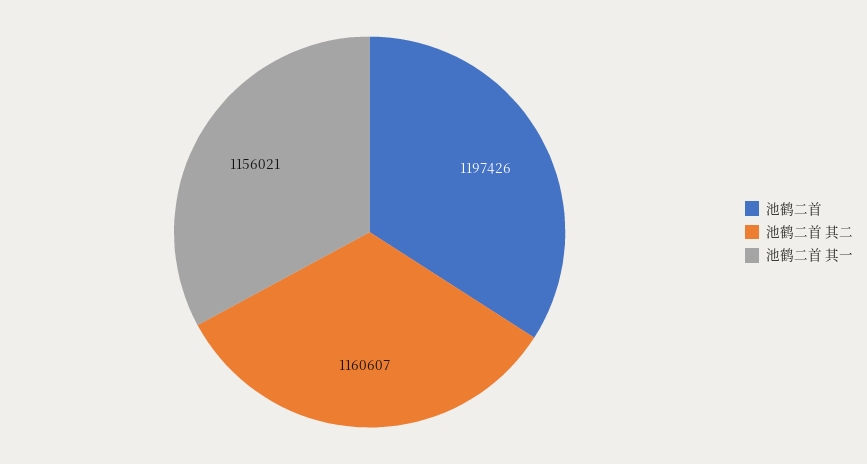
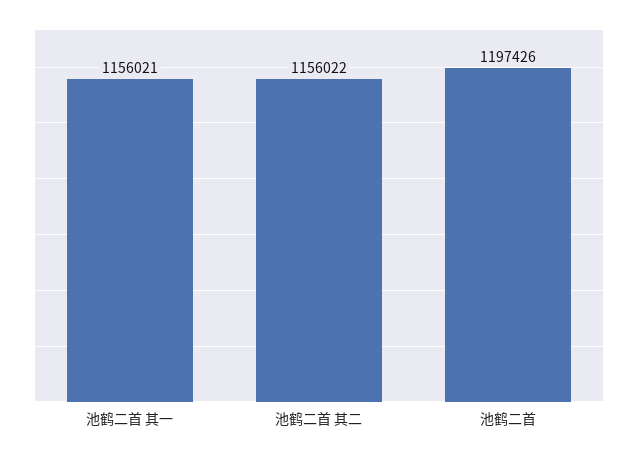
  {
    "池鹤二首": 1197426,
-   "池鹤二首 其二": 1160607,
+   "池鹤二首 其二": 1156022,
    "池鹤二首 其一": 1156021
  }

